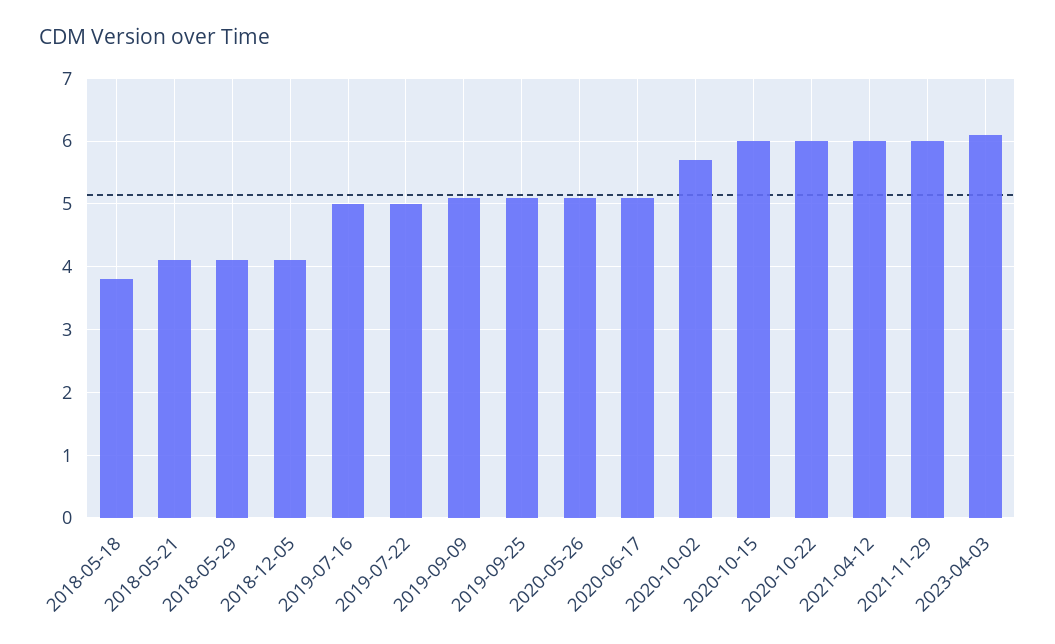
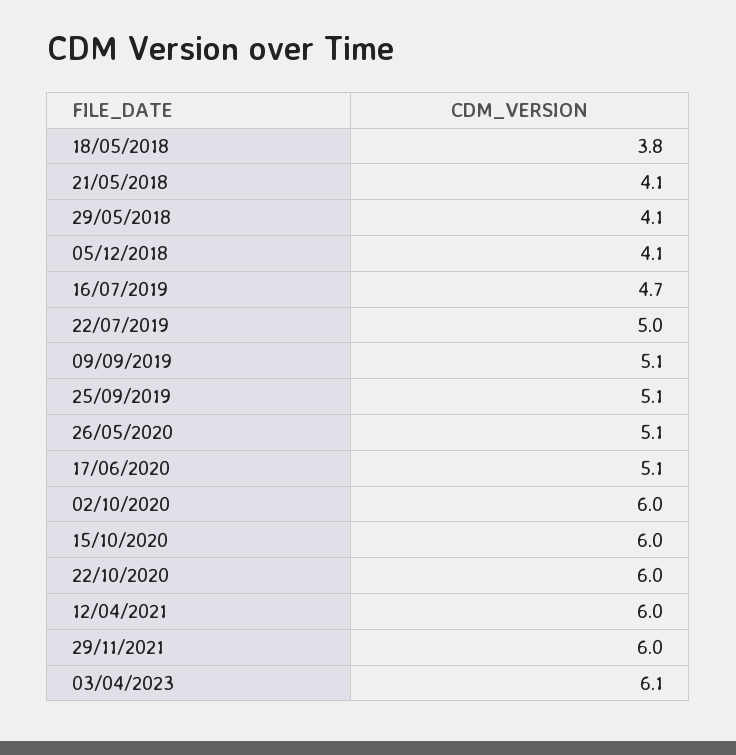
  {
    "2018-05-18": 3.8,
    "2018-05-21": 4.1,
    "2018-05-29": 4.1,
    "2018-12-05": 4.1,
-   "2019-07-16": 5,
+   "2019-07-16": 4.7,
    "2019-07-22": 5,
    "2019-09-09": 5.1,
    "2019-09-25": 5.1,
    "2020-05-26": 5.1,
    "2020-06-17": 5.1,
-   "2020-10-02": 5.7,
+   "2020-10-02": 6,
    "2020-10-15": 6,
    "2020-10-22": 6,
    "2021-04-12": 6,
    "2021-11-29": 6,
    "2023-04-03": 6.1
  }

